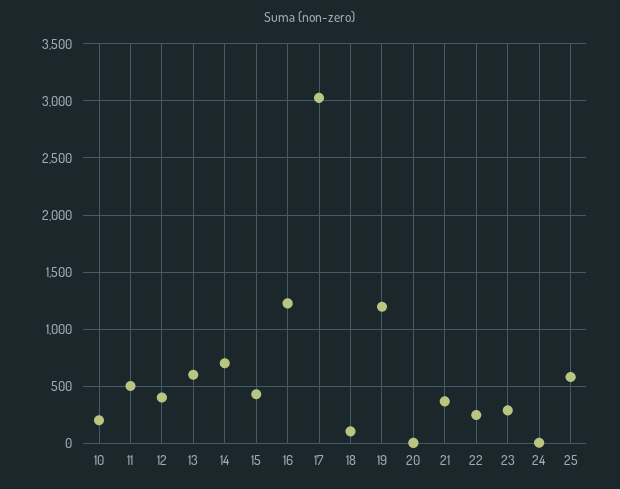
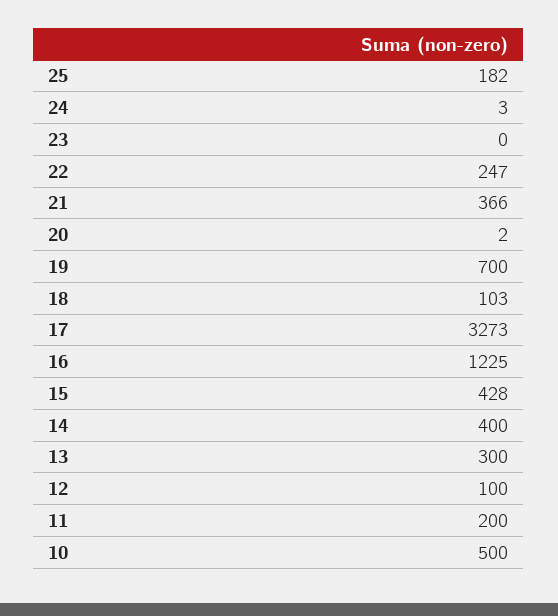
  {
-   "10": 200,
+   "10": 500,
-   "11": 500,
+   "11": 200,
-   "12": 400,
+   "12": 100,
-   "13": 600,
+   "13": 300,
-   "14": 700,
+   "14": 400,
    "15": 428,
    "16": 1225,
-   "17": 3000,
+   "17": 3273,
    "18": 103,
-   "19": 1200,
+   "19": 700,
    "20": 2,
    "21": 366,
    "22": 247,
-   "23": 300,
+   "23": 0,
    "24": 3,
-   "25": 600
+   "25": 182
  }

